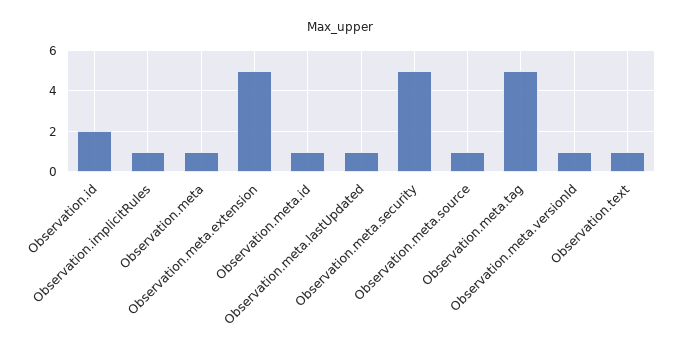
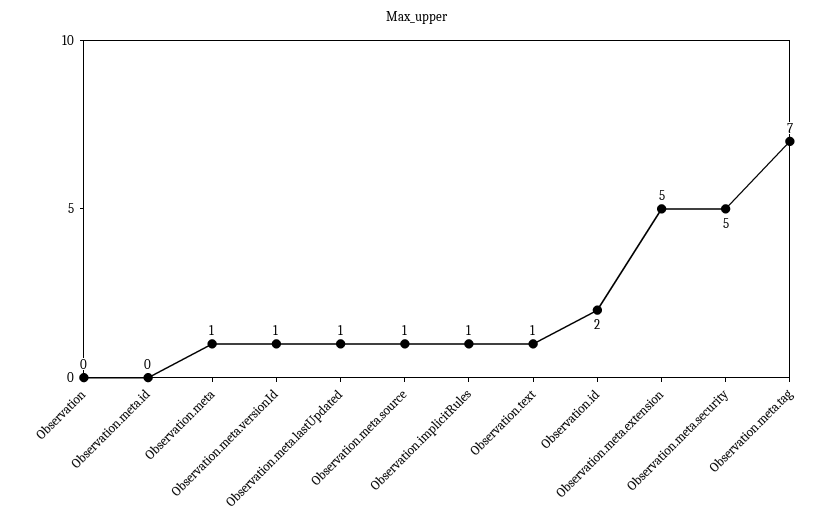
  {
    "Observation.id": 2,
    "Observation.implicitRules": 1,
    "Observation.meta": 1,
    "Observation.meta.extension": 5,
-   "Observation.meta.id": 1,
+   "Observation.meta.id": 0,
    "Observation.meta.lastUpdated": 1,
    "Observation.meta.security": 5,
    "Observation.meta.source": 1,
-   "Observation.meta.tag": 5,
+   "Observation.meta.tag": 7,
    "Observation.meta.versionId": 1,
-   "Observation.text": 1
+   "Observation.text": 1,
+   "Observation": 0
  }

